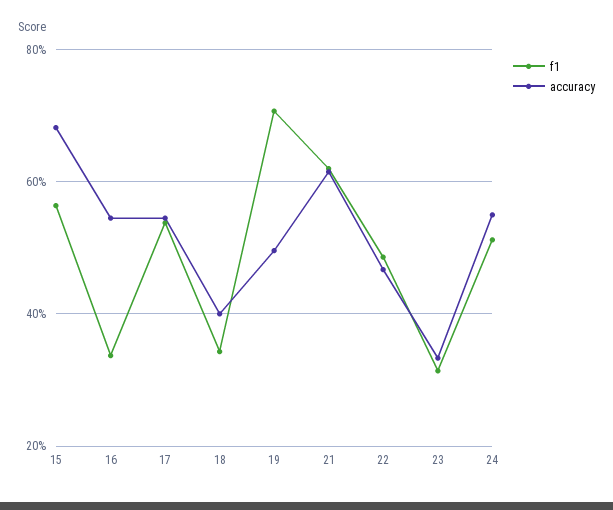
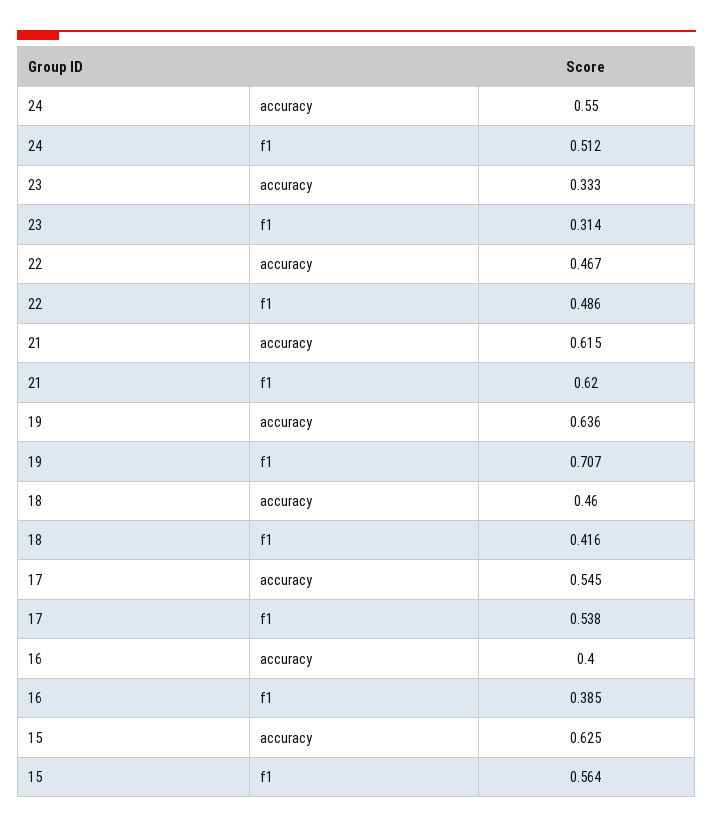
  {
    "f1": {
      "15": 0.564,
-     "16": 0.34,
+     "16": 0.385,
      "17": 0.538,
-     "18": 0.34,
+     "18": 0.416,
      "19": 0.707,
      "21": 0.62,
      "22": 0.486,
      "23": 0.314,
      "24": 0.512
    },
    "accuracy": {
-     "15": 0.68,
+     "15": 0.625,
-     "16": 0.54,
+     "16": 0.4,
      "17": 0.545,
-     "18": 0.4,
+     "18": 0.46,
-     "19": 0.5,
+     "19": 0.636,
      "21": 0.615,
      "22": 0.467,
      "23": 0.333,
      "24": 0.55
    }
  }

